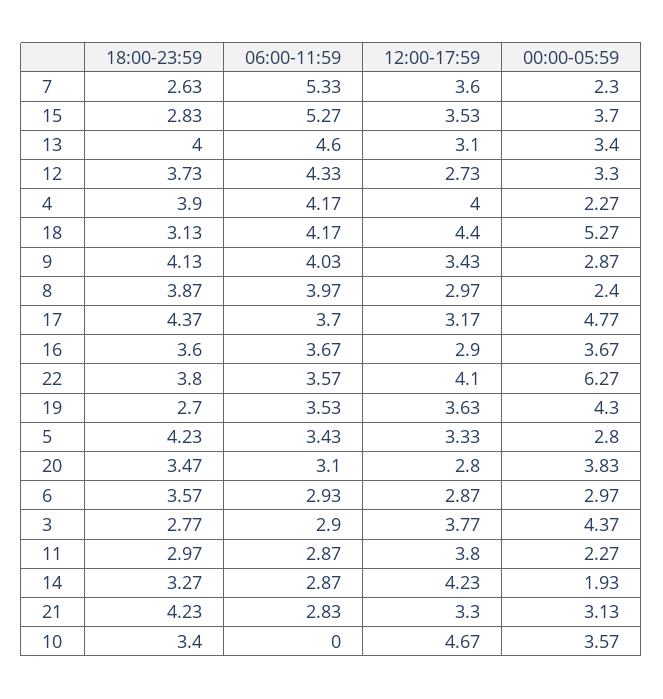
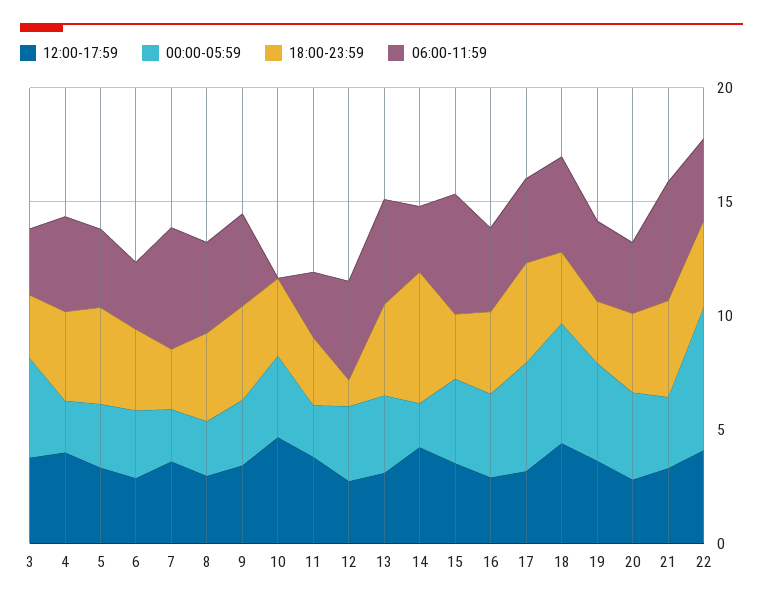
  {
    "18:00-23:59": {
      "7": 2.63,
      "15": 2.83,
      "13": 4,
-     "12": 3.73,
+     "12": 1,
      "4": 3.9,
      "18": 3.13,
      "9": 4.13,
      "8": 3.87,
      "17": 4.37,
      "16": 3.6,
      "22": 3.8,
      "19": 2.7,
      "5": 4.23,
      "20": 3.47,
      "6": 3.57,
      "3": 2.77,
      "11": 2.97,
-     "14": 3.27,
+     "14": 6,
      "21": 4.23,
      "10": 3.4
    },
    "06:00-11:59": {
      "7": 5.33,
      "15": 5.27,
      "13": 4.6,
      "12": 4.33,
      "4": 4.17,
      "18": 4.17,
      "9": 4.03,
      "8": 3.97,
      "17": 3.7,
      "16": 3.67,
      "22": 3.57,
      "19": 3.53,
      "5": 3.43,
      "20": 3.1,
      "6": 2.93,
      "3": 2.9,
      "11": 2.87,
      "14": 2.87,
-     "21": 2.83,
+     "21": 5,
      "10": 0
    },
    "12:00-17:59": {
      "7": 3.6,
      "15": 3.53,
      "13": 3.1,
      "12": 2.73,
      "4": 4,
      "18": 4.4,
      "9": 3.43,
      "8": 2.97,
      "17": 3.17,
      "16": 2.9,
      "22": 4.1,
      "19": 3.63,
      "5": 3.33,
      "20": 2.8,
      "6": 2.87,
      "3": 3.77,
      "11": 3.8,
      "14": 4.23,
      "21": 3.3,
      "10": 4.67
    },
    "00:00-05:59": {
      "7": 2.3,
      "15": 3.7,
      "13": 3.4,
      "12": 3.3,
      "4": 2.27,
      "18": 5.27,
      "9": 2.87,
      "8": 2.4,
      "17": 4.77,
      "16": 3.67,
      "22": 6.27,
      "19": 4.3,
      "5": 2.8,
      "20": 3.83,
      "6": 2.97,
      "3": 4.37,
      "11": 2.27,
      "14": 1.93,
      "21": 3.13,
      "10": 3.57
    }
  }

